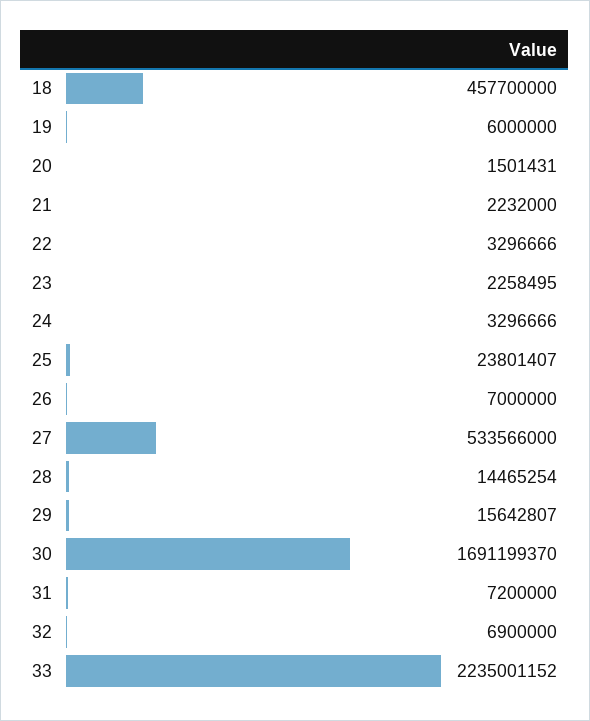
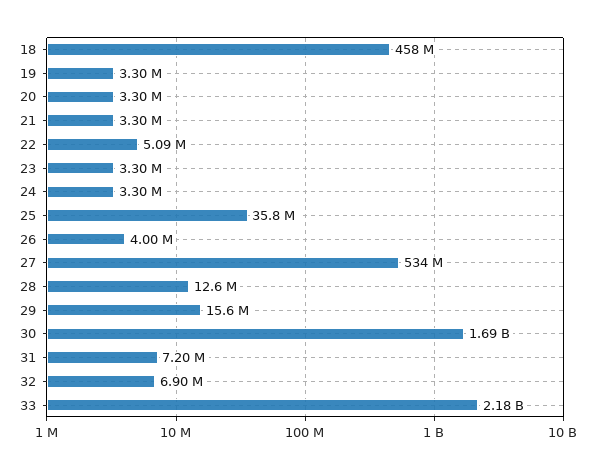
  {
    "18": 457700000,
-   "19": 6000000,
+   "19": 3300000,
-   "20": 1501431,
+   "20": 3300000,
-   "21": 2232000,
+   "21": 3300000,
-   "22": 3296666,
+   "22": 5090000,
-   "23": 2258495,
+   "23": 3300000,
    "24": 3296666,
-   "25": 23801407,
+   "25": 35800000,
-   "26": 7000000,
+   "26": 4000000,
    "27": 533566000,
-   "28": 14465254,
+   "28": 12600000,
    "29": 15642807,
    "30": 1691199370,
    "31": 7200000,
    "32": 6900000,
-   "33": 2235001152
+   "33": 2180000000
  }

